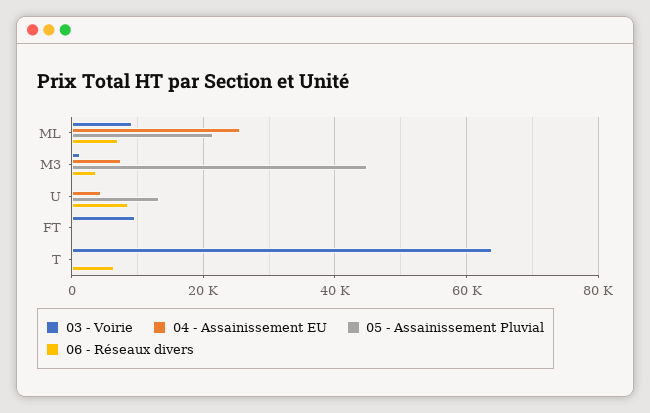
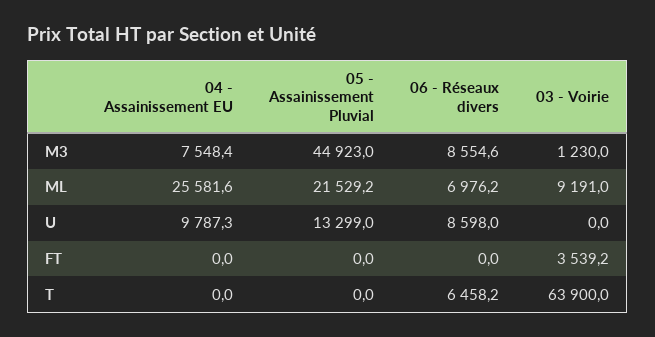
  {
    "03 - Voirie": {
      "ML": 9191,
      "M3": 1230,
      "U": 0,
-     "FT": 10000,
+     "FT": 3539.2,
      "T": 63900
    },
    "04 - Assainissement EU": {
      "ML": 25581.6,
      "M3": 7548.4,
-     "U": 4000,
+     "U": 9787.3,
      "FT": 0,
      "T": 0
    },
    "05 - Assainissement Pluvial": {
      "ML": 21529.2,
      "M3": 44923,
      "U": 13299,
      "FT": 0,
      "T": 0
    },
    "06 - Réseaux divers": {
      "ML": 6976.2,
-     "M3": 4000,
+     "M3": 8554.6,
      "U": 8598,
      "FT": 0,
      "T": 6458.2
    }
  }

